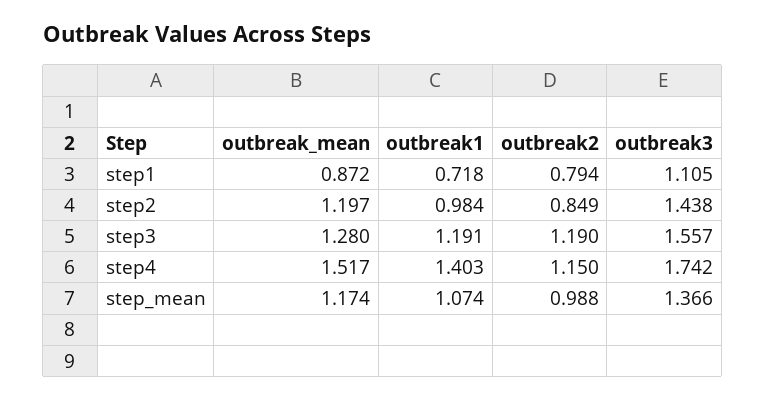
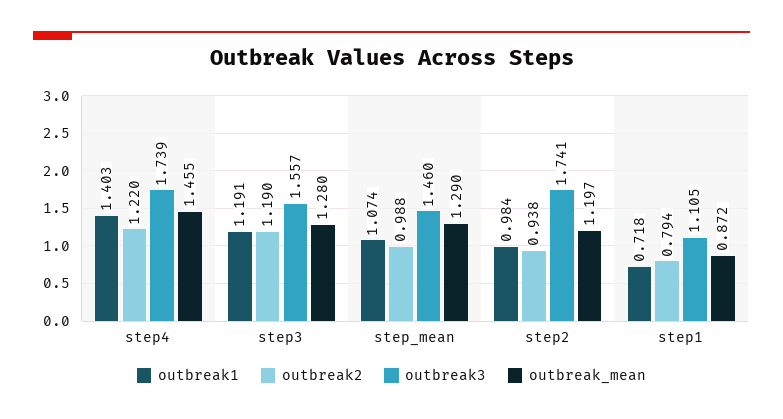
  {
    "outbreak_mean": {
      "step1": 0.872,
      "step2": 1.197,
      "step3": 1.28,
-     "step4": 1.517,
+     "step4": 1.455,
-     "step_mean": 1.174
+     "step_mean": 1.29
    },
    "outbreak1": {
      "step1": 0.718,
      "step2": 0.984,
      "step3": 1.191,
      "step4": 1.403,
      "step_mean": 1.074
    },
    "outbreak2": {
      "step1": 0.794,
-     "step2": 0.849,
+     "step2": 0.938,
      "step3": 1.19,
-     "step4": 1.15,
+     "step4": 1.22,
      "step_mean": 0.988
    },
    "outbreak3": {
      "step1": 1.105,
-     "step2": 1.438,
+     "step2": 1.741,
      "step3": 1.557,
-     "step4": 1.742,
+     "step4": 1.739,
-     "step_mean": 1.366
+     "step_mean": 1.46
    }
  }

